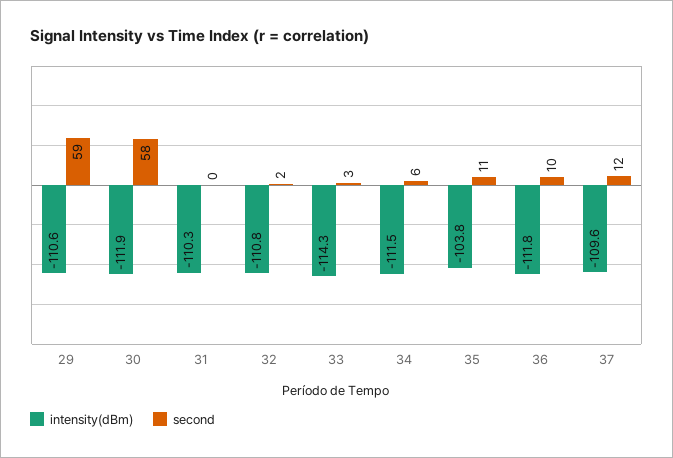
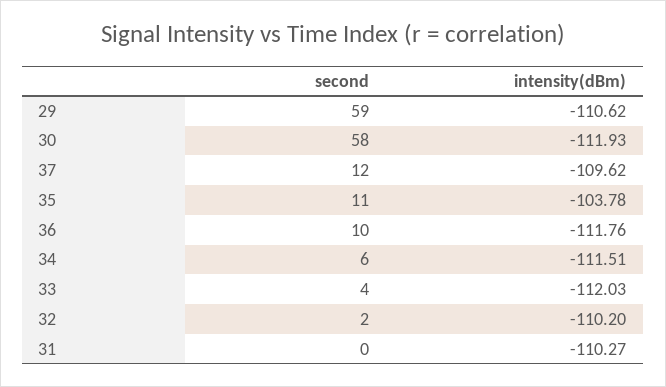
  {
    "intensity(dBm)": {
      "29": -110.62,
      "30": -111.93,
      "31": -110.27,
-     "32": -110.8,
+     "32": -110.2,
-     "33": -114.3,
+     "33": -112.03,
      "34": -111.51,
      "35": -103.78,
      "36": -111.76,
      "37": -109.62
    },
    "second": {
      "29": 59,
      "30": 58,
      "31": 0,
      "32": 2,
-     "33": 3,
+     "33": 4,
      "34": 6,
      "35": 11,
      "36": 10,
      "37": 12
    }
  }

